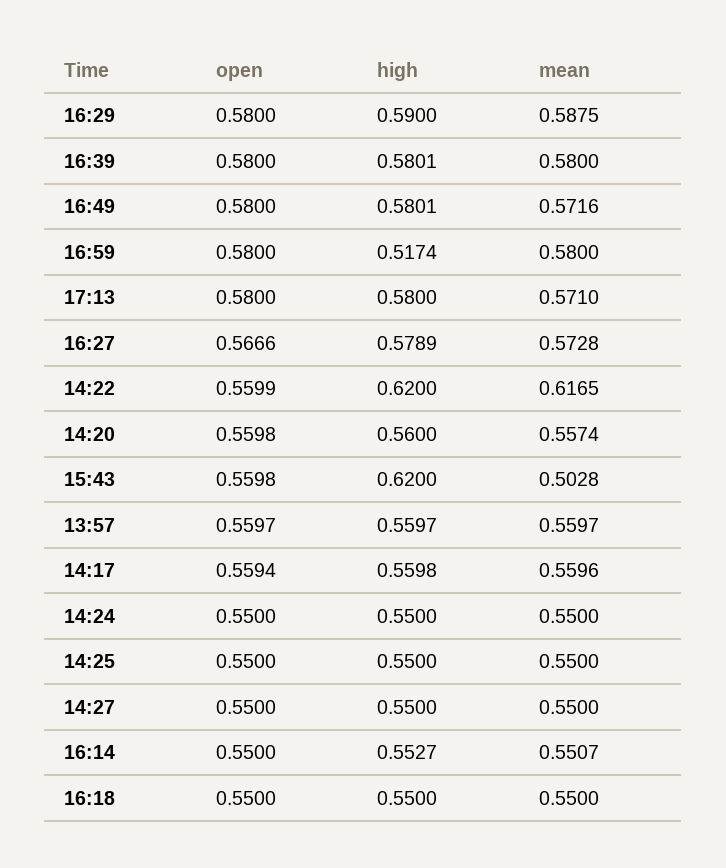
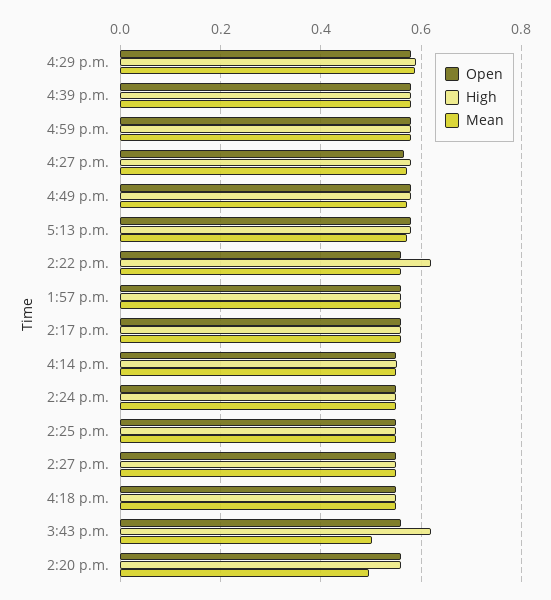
  {
    "open": {
      "16:29": 0.58,
      "16:39": 0.58,
      "16:49": 0.58,
      "16:59": 0.58,
      "17:13": 0.58,
      "16:27": 0.5666,
      "14:22": 0.5599,
      "14:20": 0.5598,
      "15:43": 0.5598,
      "13:57": 0.5597,
      "14:17": 0.5594,
      "14:24": 0.55,
      "14:25": 0.55,
      "14:27": 0.55,
      "16:14": 0.55,
      "16:18": 0.55
    },
    "high": {
      "16:29": 0.59,
      "16:39": 0.5801,
      "16:49": 0.5801,
-     "16:59": 0.5174,
+     "16:59": 0.58,
      "17:13": 0.58,
      "16:27": 0.5789,
      "14:22": 0.62,
      "14:20": 0.56,
      "15:43": 0.62,
      "13:57": 0.5597,
      "14:17": 0.5598,
      "14:24": 0.55,
      "14:25": 0.55,
      "14:27": 0.55,
      "16:14": 0.5527,
      "16:18": 0.55
    },
    "mean": {
      "16:29": 0.5875,
      "16:39": 0.58,
      "16:49": 0.5716,
      "16:59": 0.58,
      "17:13": 0.571,
      "16:27": 0.5728,
-     "14:22": 0.6165,
+     "14:22": 0.56,
-     "14:20": 0.5574,
+     "14:20": 0.5,
      "15:43": 0.5028,
      "13:57": 0.5597,
      "14:17": 0.5596,
      "14:24": 0.55,
      "14:25": 0.55,
      "14:27": 0.55,
      "16:14": 0.5507,
      "16:18": 0.55
    }
  }

